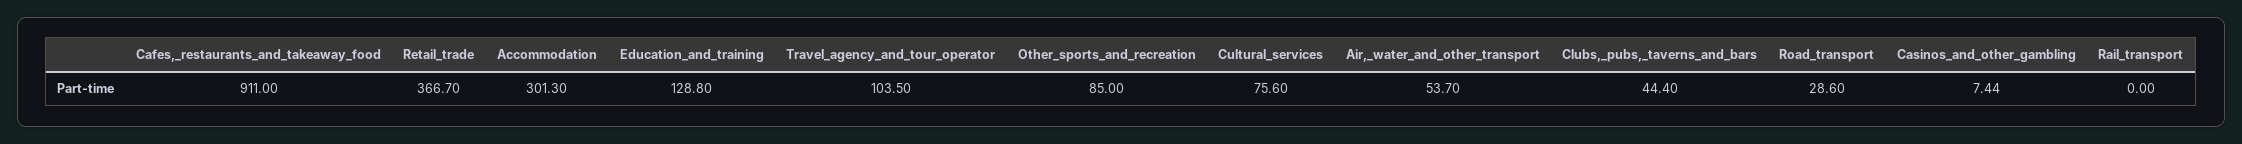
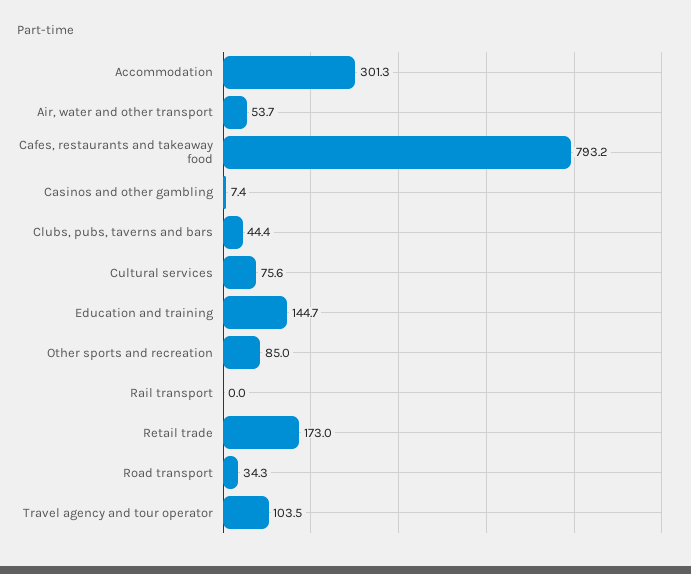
  {
-   "Cafes,_restaurants_and_takeaway_food": 911,
+   "Cafes,_restaurants_and_takeaway_food": 793.2,
-   "Retail_trade": 366.7,
+   "Retail_trade": 173,
    "Accommodation": 301.3,
-   "Education_and_training": 128.8,
+   "Education_and_training": 144.7,
    "Travel_agency_and_tour_operator": 103.5,
    "Other_sports_and_recreation": 85,
    "Cultural_services": 75.6,
    "Air,_water_and_other_transport": 53.7,
    "Clubs,_pubs,_taverns_and_bars": 44.4,
-   "Road_transport": 28.6,
+   "Road_transport": 34.3,
    "Casinos_and_other_gambling": 7.44,
    "Rail_transport": 0
  }

